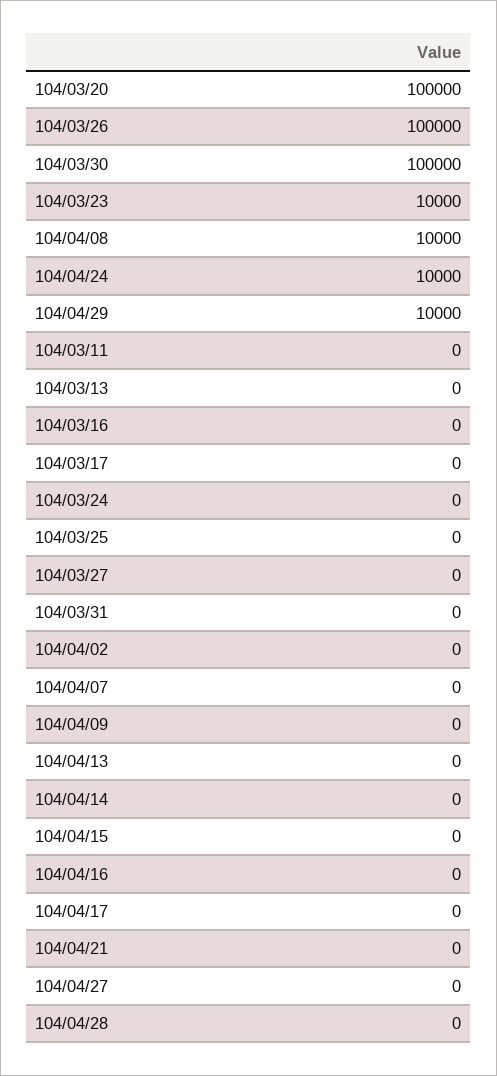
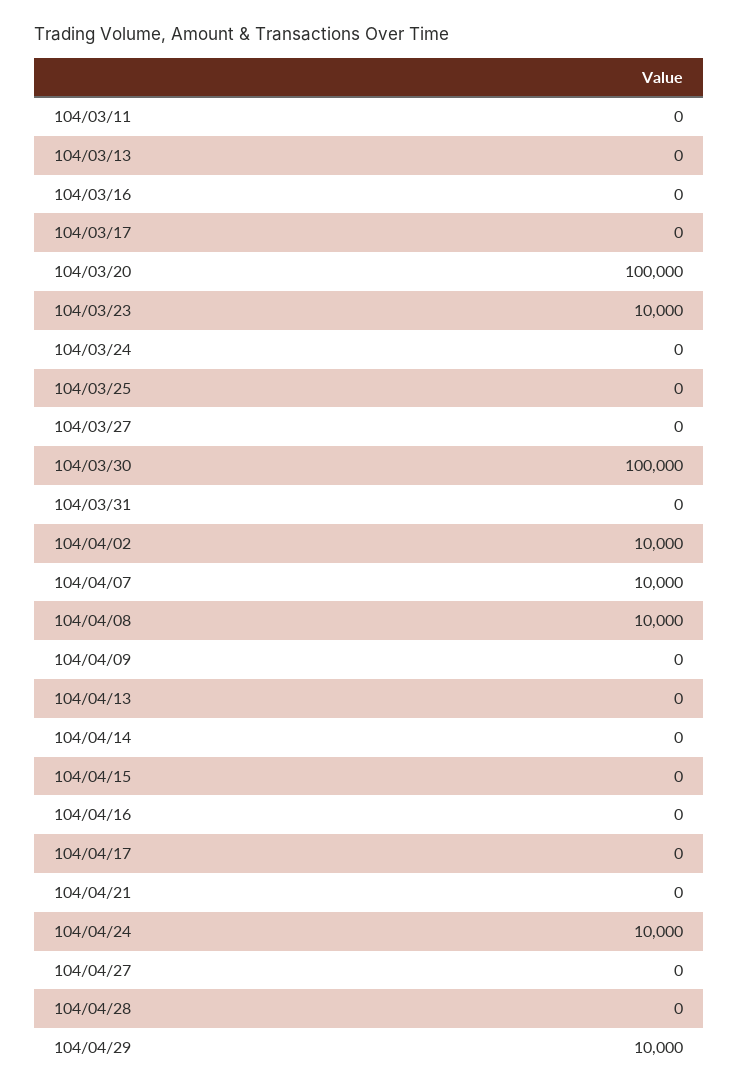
  {
    "104/03/20": 100000,
-   "104/03/26": 100000,
    "104/03/30": 100000,
    "104/03/23": 10000,
    "104/04/08": 10000,
    "104/04/24": 10000,
    "104/04/29": 10000,
    "104/03/11": 0,
    "104/03/13": 0,
    "104/03/16": 0,
    "104/03/17": 0,
    "104/03/24": 0,
    "104/03/25": 0,
    "104/03/27": 0,
    "104/03/31": 0,
-   "104/04/02": 0,
+   "104/04/02": 10000,
-   "104/04/07": 0,
+   "104/04/07": 10000,
    "104/04/09": 0,
    "104/04/13": 0,
    "104/04/14": 0,
    "104/04/15": 0,
    "104/04/16": 0,
    "104/04/17": 0,
    "104/04/21": 0,
    "104/04/27": 0,
    "104/04/28": 0
  }

